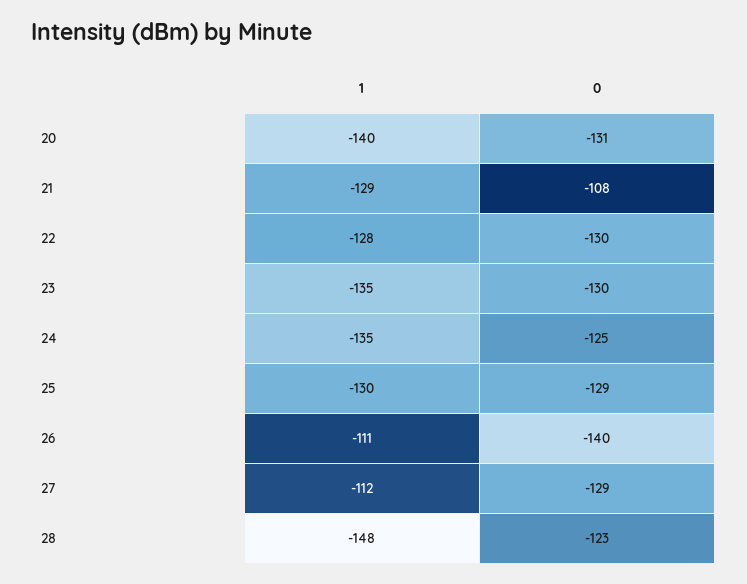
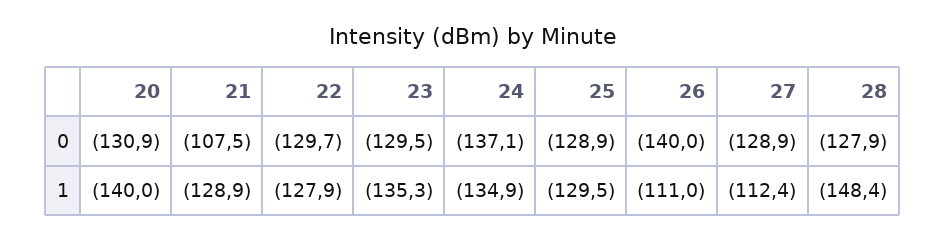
  {
    "1": {
      "20": -140,
      "21": -128.9,
      "22": -127.9,
      "23": -135.3,
      "24": -134.9,
      "25": -129.5,
      "26": -111,
      "27": -112.4,
      "28": -148.4
    },
    "0": {
      "20": -130.9,
      "21": -107.5,
      "22": -129.7,
      "23": -129.5,
-     "24": -125,
+     "24": -137.1,
      "25": -128.9,
      "26": -140,
      "27": -128.9,
-     "28": -123
+     "28": -127.9
    }
  }

